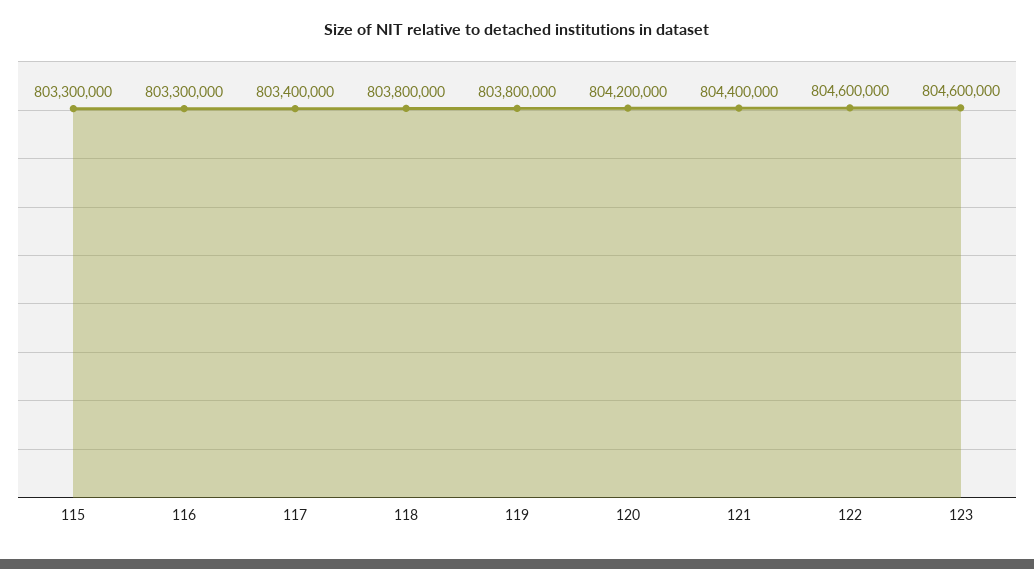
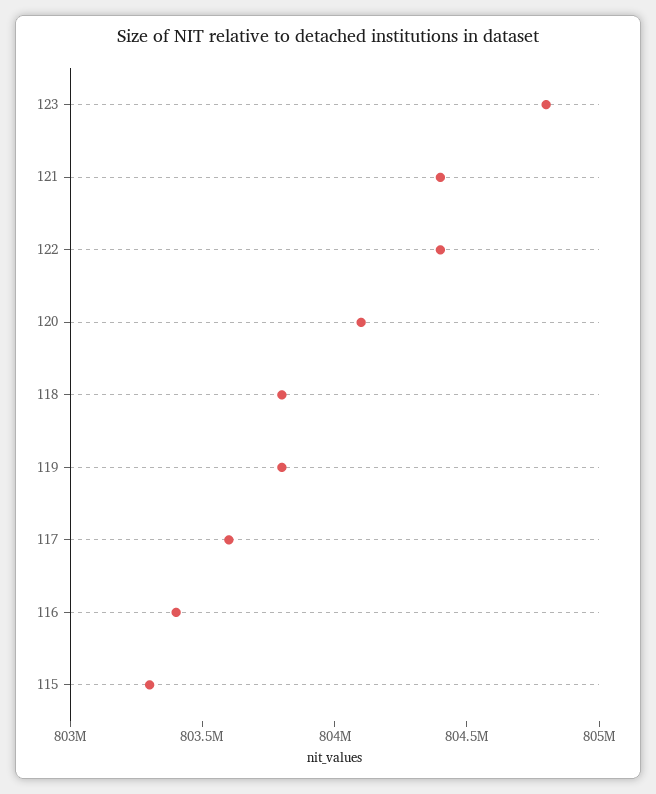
  {
    "115": 803300000,
-   "116": 803300000,
+   "116": 803400000,
-   "117": 803400000,
+   "117": 803600000,
    "118": 803800000,
    "119": 803800000,
-   "120": 804200000,
+   "120": 804100000,
    "121": 804400000,
-   "122": 804600000,
+   "122": 804400000,
-   "123": 804600000
+   "123": 804800000
  }

